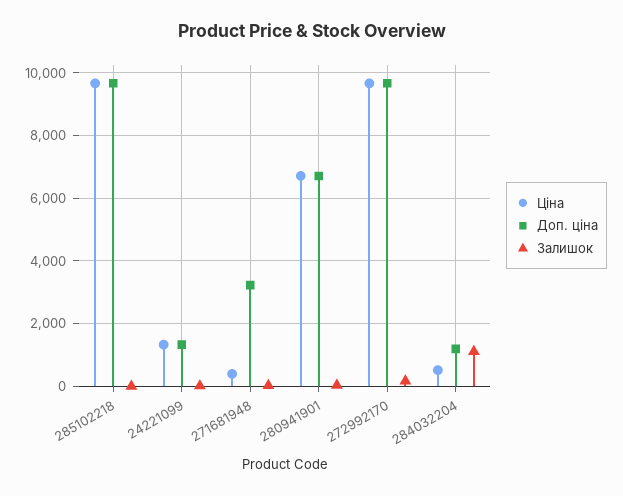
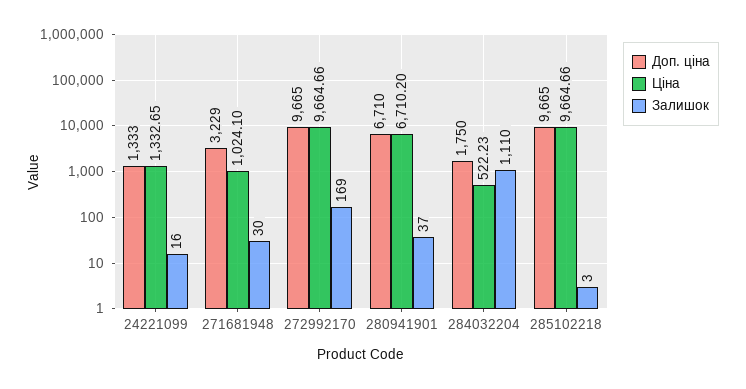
  {
    "Ціна": {
      "285102218": 9664.66,
      "24221099": 1332.65,
-     "271681948": 400,
+     "271681948": 1024.1,
      "280941901": 6710.2,
      "272992170": 9664.66,
      "284032204": 522.23
    },
    "Доп. ціна": {
      "285102218": 9665,
      "24221099": 1333,
      "271681948": 3229,
      "280941901": 6710,
      "272992170": 9665,
-     "284032204": 1200
+     "284032204": 1750
    },
    "Залишок": {
      "285102218": 3,
      "24221099": 16,
      "271681948": 30,
      "280941901": 37,
      "272992170": 169,
      "284032204": 1110
    }
  }

